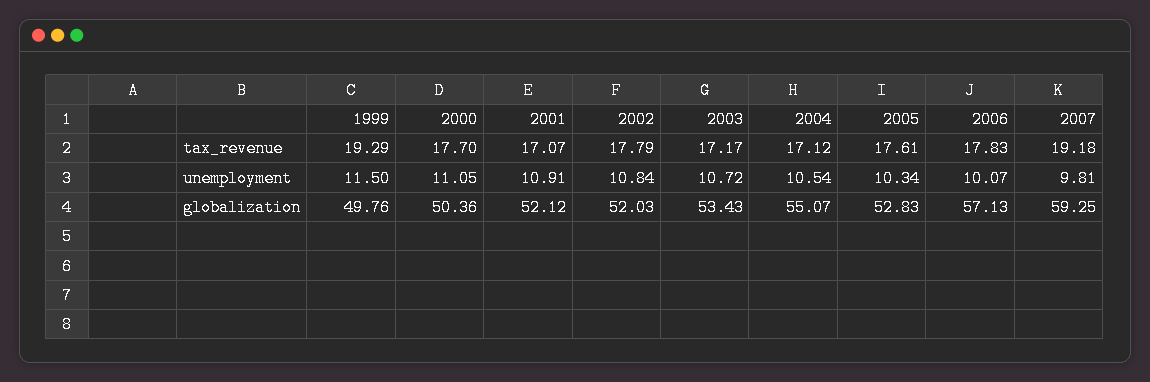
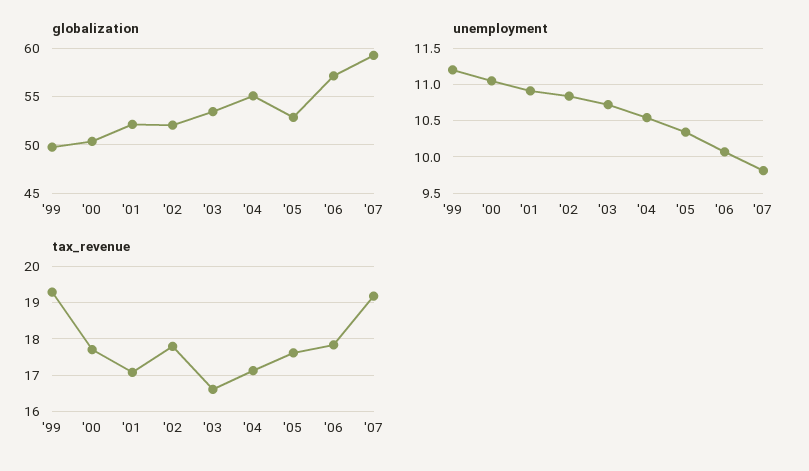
  {
    "tax_revenue": {
      "1999": 19.29,
      "2000": 17.7,
      "2001": 17.07,
      "2002": 17.79,
-     "2003": 17.17,
+     "2003": 16.6,
      "2004": 17.12,
      "2005": 17.61,
      "2006": 17.83,
      "2007": 19.18
    },
    "unemployment": {
-     "1999": 11.5,
+     "1999": 11.2,
      "2000": 11.05,
      "2001": 10.91,
      "2002": 10.84,
      "2003": 10.72,
      "2004": 10.54,
      "2005": 10.34,
      "2006": 10.07,
      "2007": 9.81
    },
    "globalization": {
      "1999": 49.76,
      "2000": 50.36,
      "2001": 52.12,
      "2002": 52.03,
      "2003": 53.43,
      "2004": 55.07,
      "2005": 52.83,
      "2006": 57.13,
      "2007": 59.25
    }
  }

